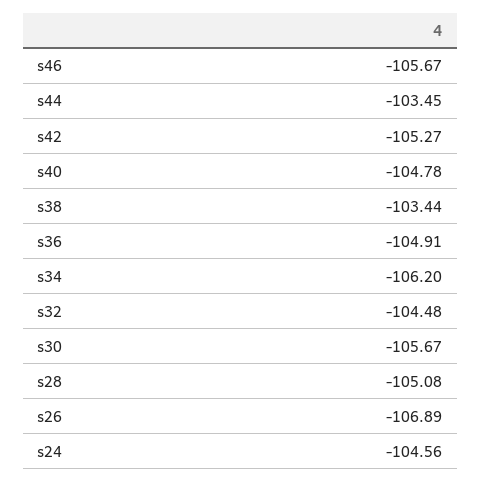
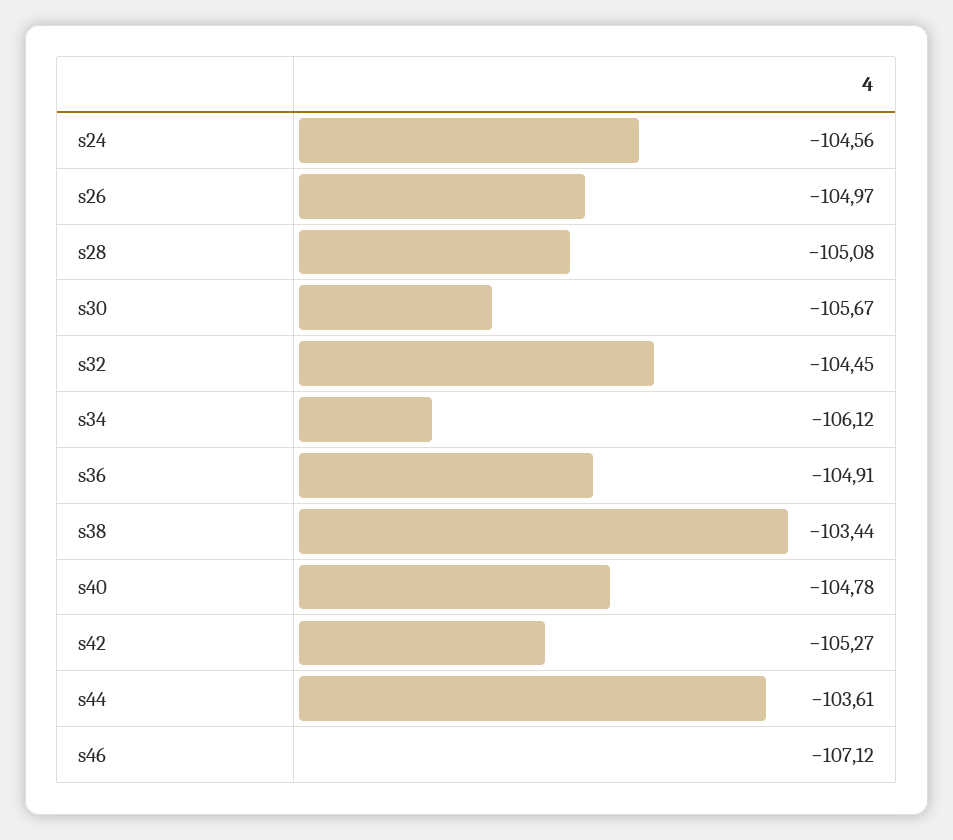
  {
-   "s46": -105.67,
+   "s46": -107.12,
-   "s44": -103.45,
+   "s44": -103.61,
    "s42": -105.27,
    "s40": -104.78,
    "s38": -103.44,
    "s36": -104.91,
-   "s34": -106.2,
+   "s34": -106.12,
-   "s32": -104.48,
+   "s32": -104.45,
    "s30": -105.67,
    "s28": -105.08,
-   "s26": -106.89,
+   "s26": -104.97,
    "s24": -104.56
  }

